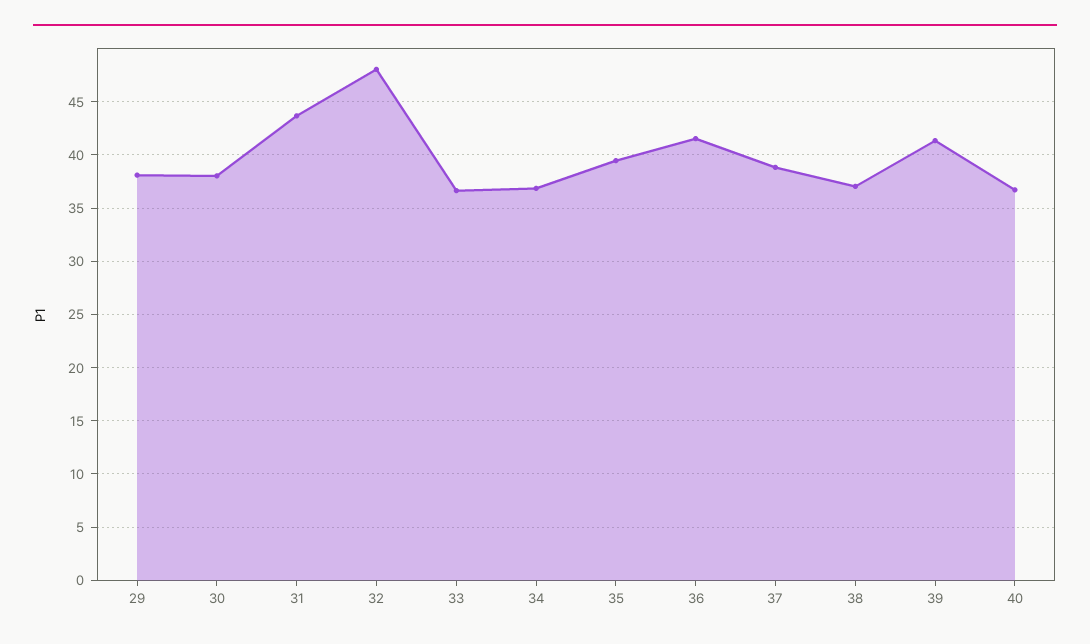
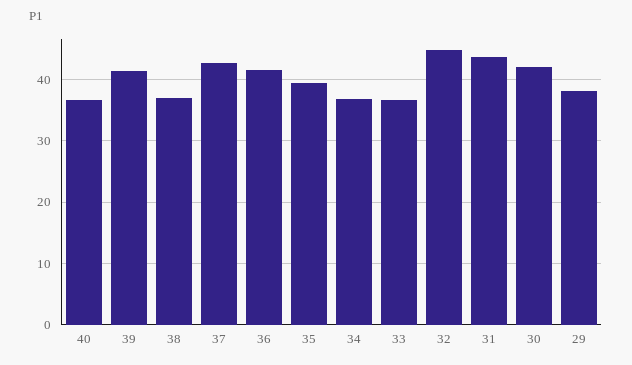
  {
    "29": 38,
-   "30": 38,
+   "30": 42,
    "31": 44,
-   "32": 48,
+   "32": 45,
    "33": 37,
    "34": 37,
    "35": 39,
    "36": 42,
-   "37": 39,
+   "37": 43,
    "38": 37,
    "39": 41,
    "40": 37
  }

